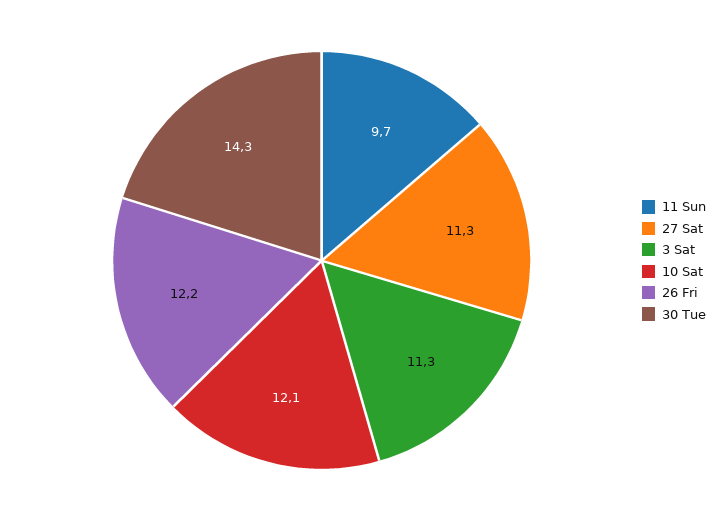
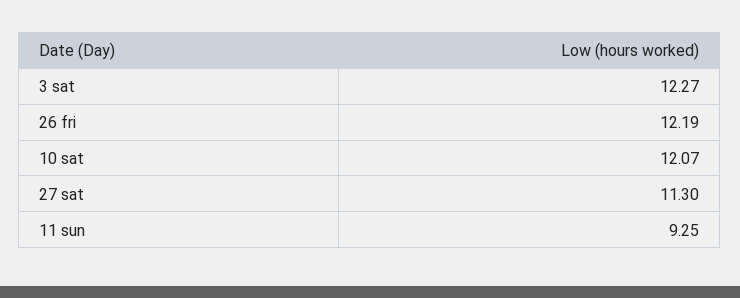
  {
-   "11 Sun": 9.7,
+   "11 Sun": 9.25,
    "27 Sat": 11.3,
-   "3 Sat": 11.3,
+   "3 Sat": 12.27,
    "10 Sat": 12.07,
-   "26 Fri": 12.19,
+   "26 Fri": 12.19
-   "30 Tue": 14.3
  }

